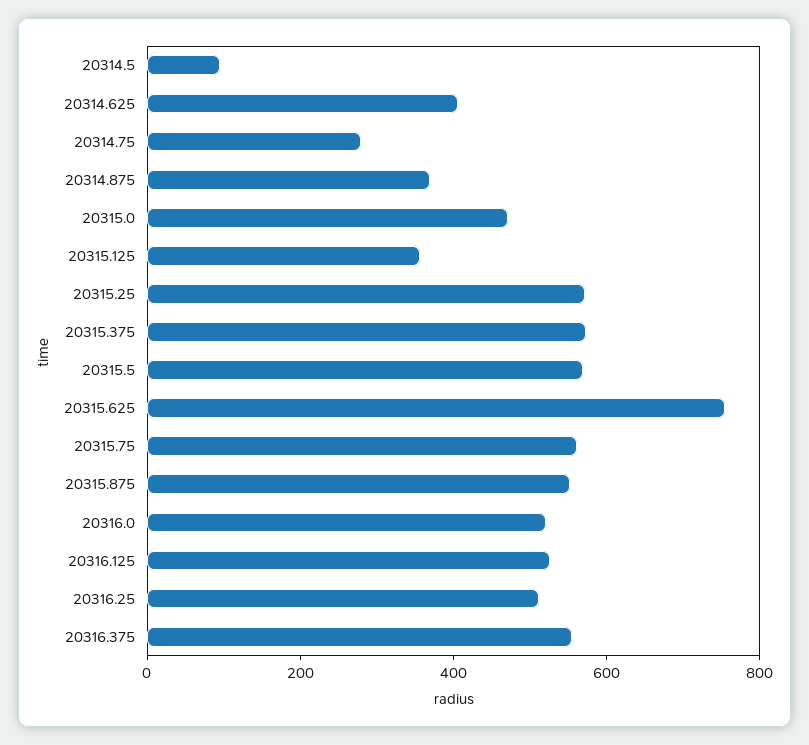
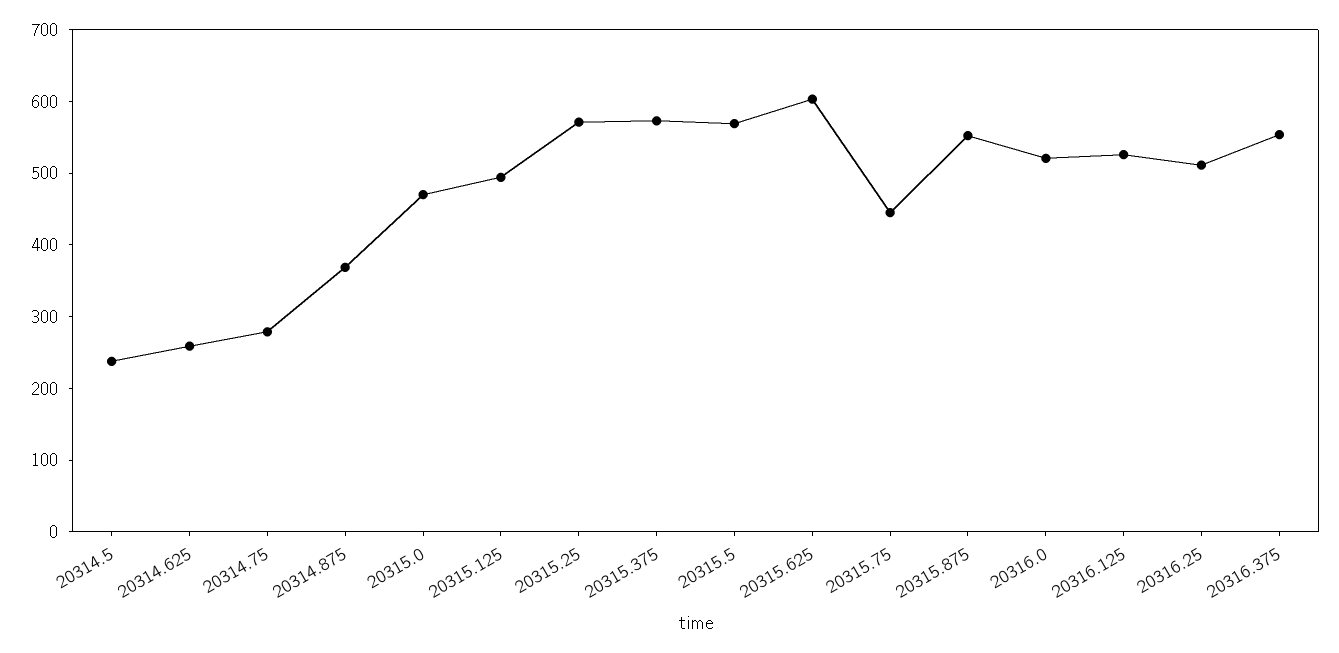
  {
-   "20314.5": 100,
+   "20314.5": 240,
-   "20314.625": 400,
+   "20314.625": 260,
    "20314.75": 280,
    "20314.875": 360,
    "20315.0": 480,
-   "20315.125": 350,
+   "20315.125": 500,
    "20315.25": 580,
    "20315.375": 580,
    "20315.5": 560,
-   "20315.625": 750,
+   "20315.625": 600,
-   "20315.75": 550,
+   "20315.75": 440,
    "20315.875": 560,
    "20316.0": 520,
    "20316.125": 520,
    "20316.25": 520,
    "20316.375": 560
  }

